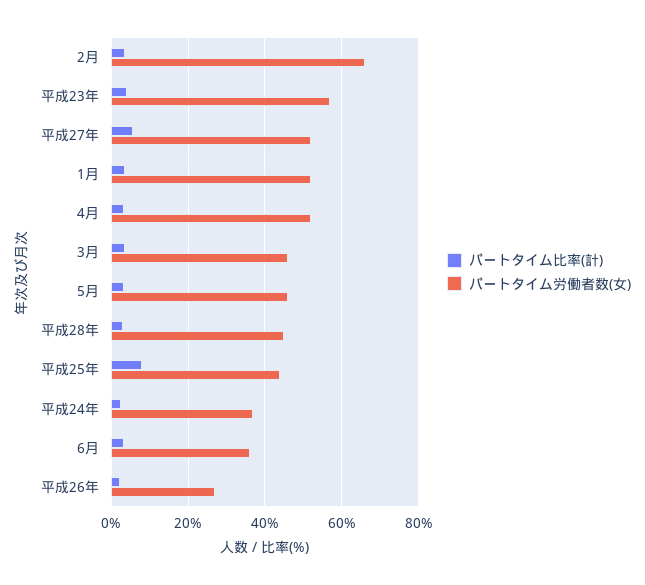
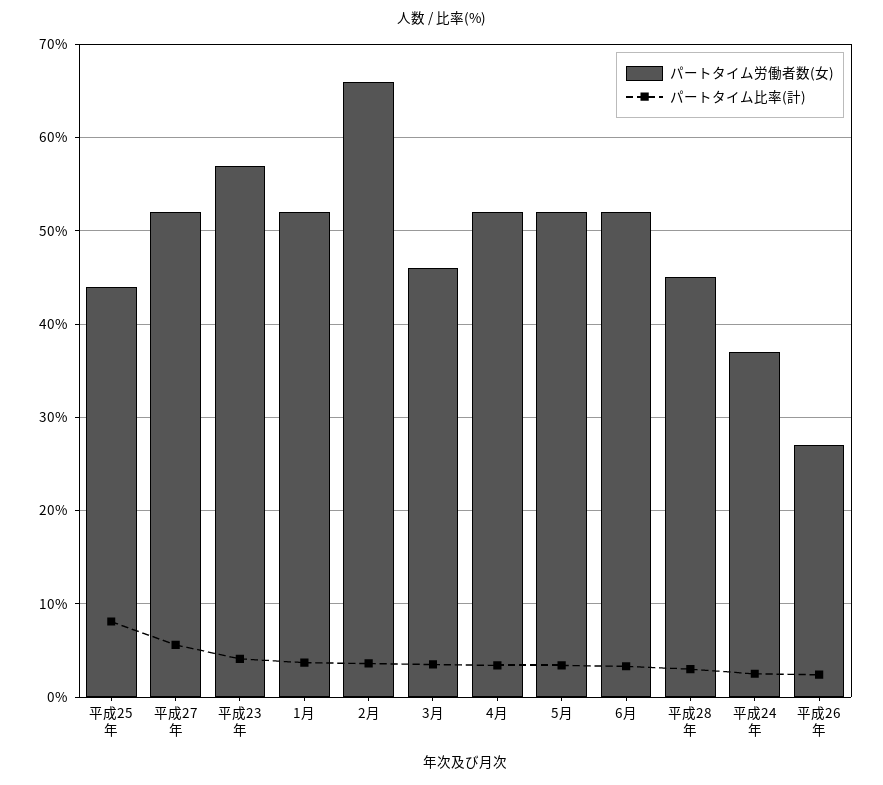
  {
    "パートタイム比率(計)": {
      "2月": 4,
      "平成23年": 4,
      "平成27年": 6,
      "1月": 4,
      "4月": 3,
      "3月": 4,
      "5月": 3,
      "平成28年": 3,
      "平成25年": 8,
      "平成24年": 3,
      "6月": 3,
      "平成26年": 2
    },
    "パートタイム労働者数(女)": {
      "2月": 66,
      "平成23年": 57,
      "平成27年": 52,
      "1月": 52,
      "4月": 52,
      "3月": 46,
-     "5月": 46,
+     "5月": 52,
      "平成28年": 45,
      "平成25年": 44,
      "平成24年": 37,
-     "6月": 36,
+     "6月": 52,
      "平成26年": 27
    }
  }

